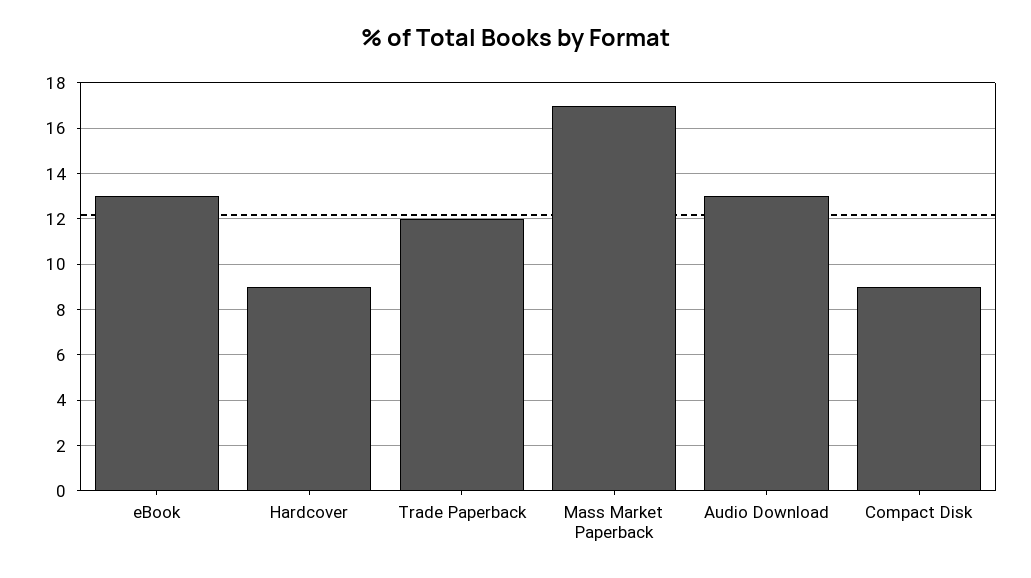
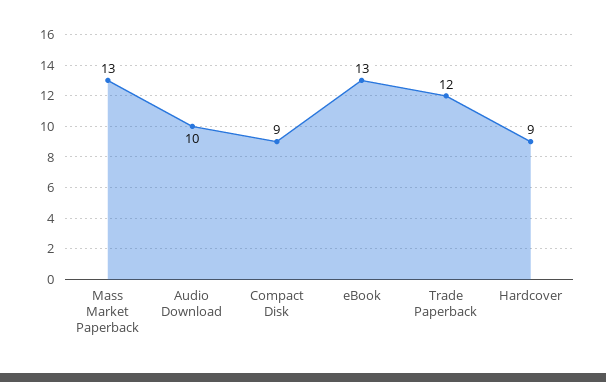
  {
    "eBook": 13,
    "Hardcover": 9,
    "Trade Paperback": 12,
-   "Mass Market Paperback": 17,
+   "Mass Market Paperback": 13,
-   "Audio Download": 13,
+   "Audio Download": 10,
    "Compact Disk": 9
  }

